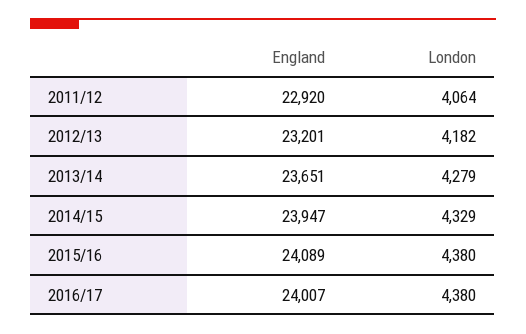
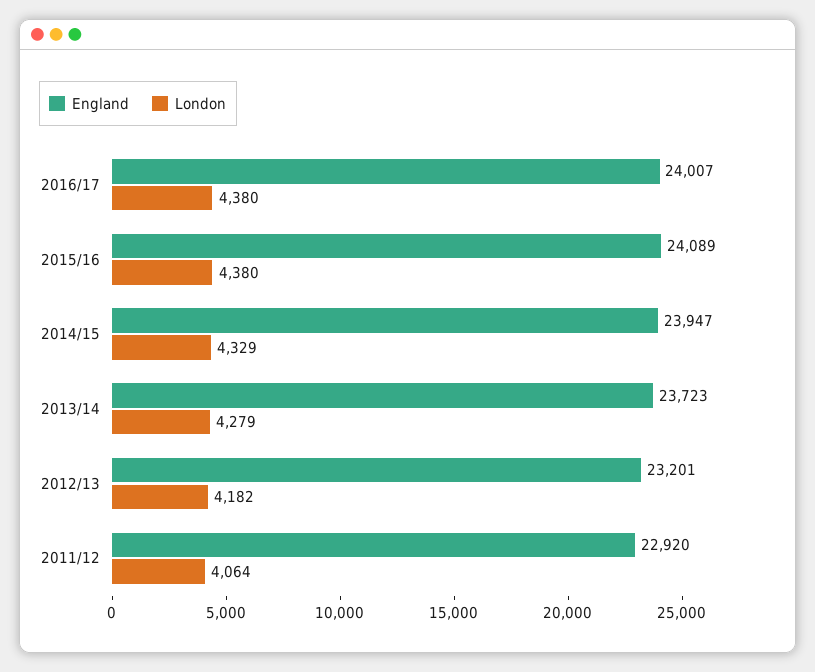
  {
    "England": {
      "2011/12": 22920,
      "2012/13": 23201,
-     "2013/14": 23651,
+     "2013/14": 23723,
      "2014/15": 23947,
      "2015/16": 24089,
      "2016/17": 24007
    },
    "London": {
      "2011/12": 4064,
      "2012/13": 4182,
      "2013/14": 4279,
      "2014/15": 4329,
      "2015/16": 4380,
      "2016/17": 4380
    }
  }

